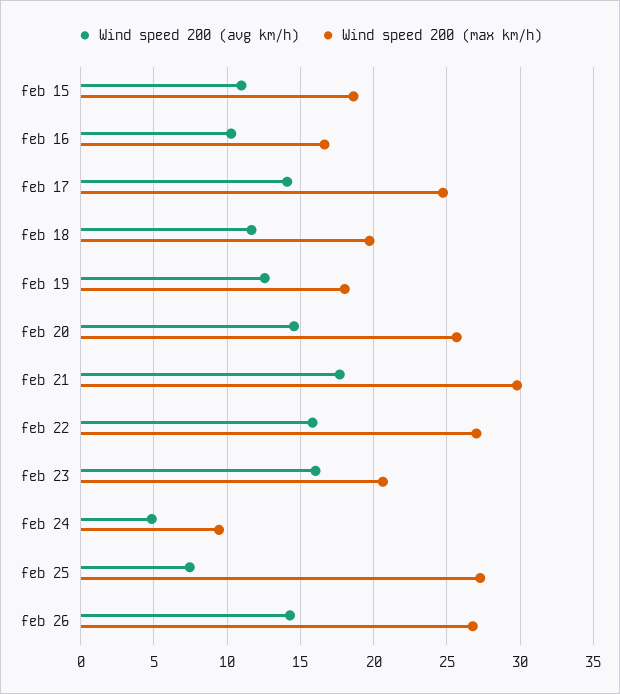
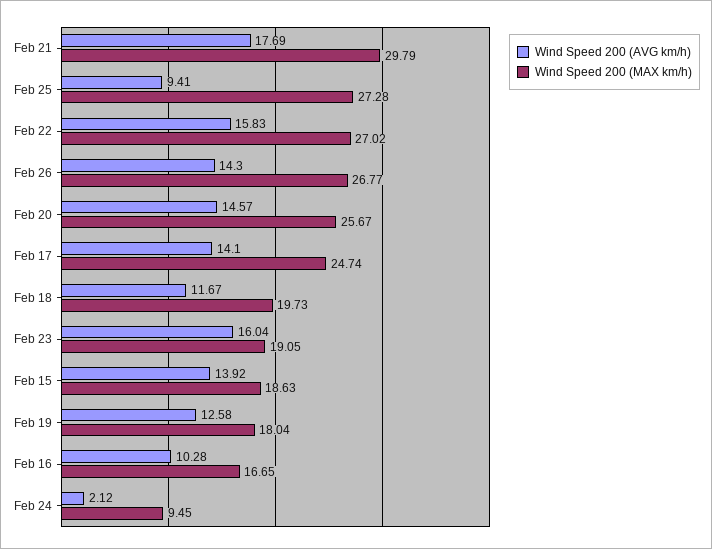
  {
    "Wind speed 200 (avg km/h)": {
-     "feb 15": 11,
+     "feb 15": 13.92,
      "feb 16": 10.28,
      "feb 17": 14.1,
      "feb 18": 11.67,
      "feb 19": 12.58,
      "feb 20": 14.57,
      "feb 21": 17.69,
      "feb 22": 15.83,
      "feb 23": 16.04,
-     "feb 24": 5,
+     "feb 24": 2.12,
-     "feb 25": 7.5,
+     "feb 25": 9.41,
      "feb 26": 14.3
    },
    "Wind speed 200 (max km/h)": {
      "feb 15": 18.63,
      "feb 16": 16.65,
      "feb 17": 24.74,
      "feb 18": 19.73,
      "feb 19": 18.04,
      "feb 20": 25.67,
      "feb 21": 29.79,
      "feb 22": 27.02,
-     "feb 23": 20.5,
+     "feb 23": 19.05,
      "feb 24": 9.45,
      "feb 25": 27.28,
      "feb 26": 26.77
    }
  }

